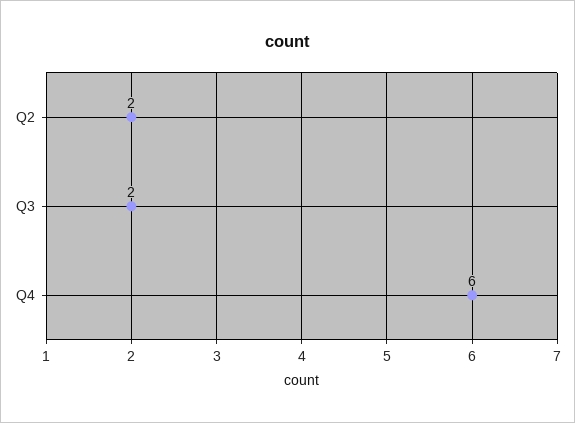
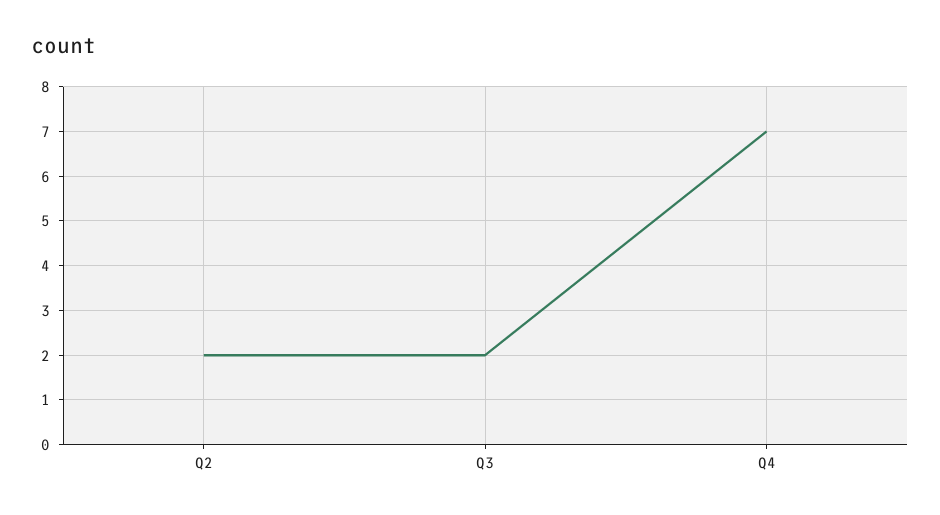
  {
    "Q2": 2,
    "Q3": 2,
-   "Q4": 6
+   "Q4": 7
  }

